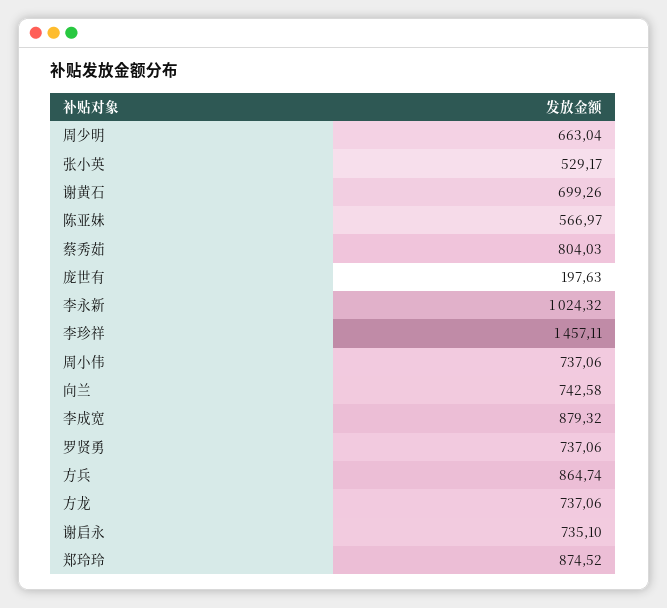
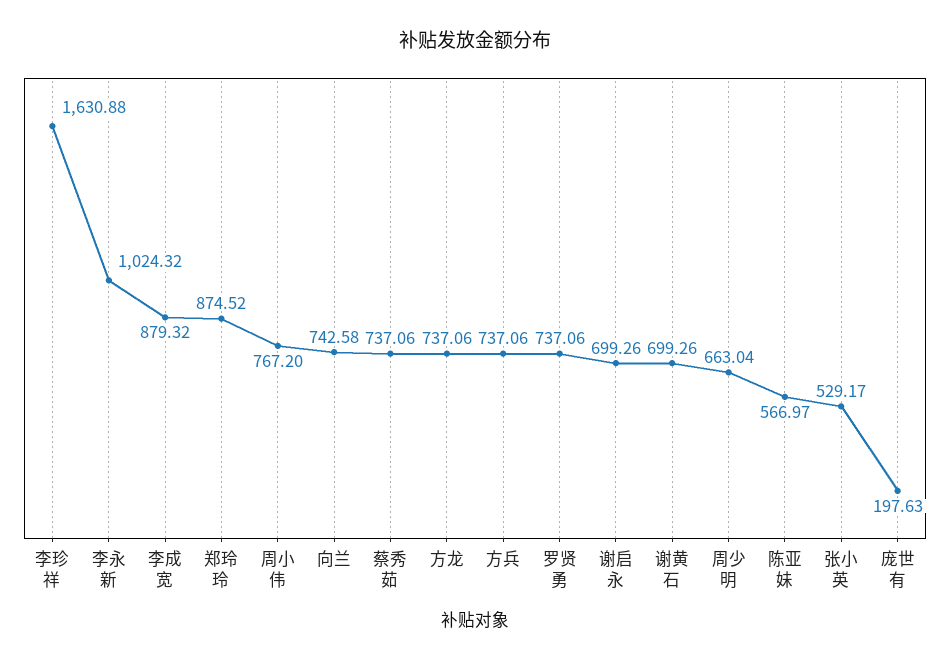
  {
    "周少明": 663.04,
    "张小英": 529.17,
    "谢黄石": 699.26,
    "陈亚妹": 566.97,
-   "蔡秀茹": 804.03,
+   "蔡秀茹": 737.06,
    "庞世有": 197.63,
    "李永新": 1024.32,
-   "李珍祥": 1457.11,
+   "李珍祥": 1630.88,
-   "周小伟": 737.06,
+   "周小伟": 767.2,
    "向兰": 742.58,
    "李成宽": 879.32,
    "罗贤勇": 737.06,
-   "方兵": 864.74,
+   "方兵": 737.06,
    "方龙": 737.06,
-   "谢启永": 735.1,
+   "谢启永": 699.26,
    "郑玲玲": 874.52
  }

